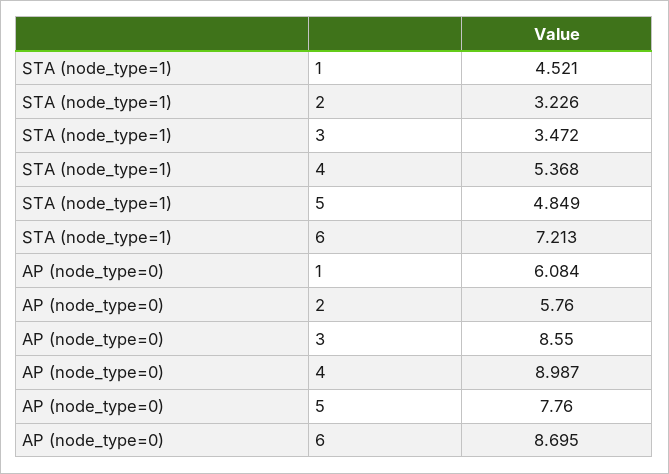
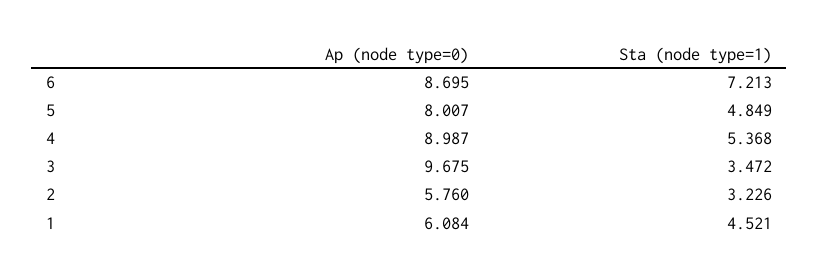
  {
    "STA (node_type=1)": {
      "1": 4.521,
      "2": 3.226,
      "3": 3.472,
      "4": 5.368,
      "5": 4.849,
      "6": 7.213
    },
    "AP (node_type=0)": {
      "1": 6.084,
      "2": 5.76,
-     "3": 8.55,
+     "3": 9.675,
      "4": 8.987,
-     "5": 7.76,
+     "5": 8.007,
      "6": 8.695
    }
  }

